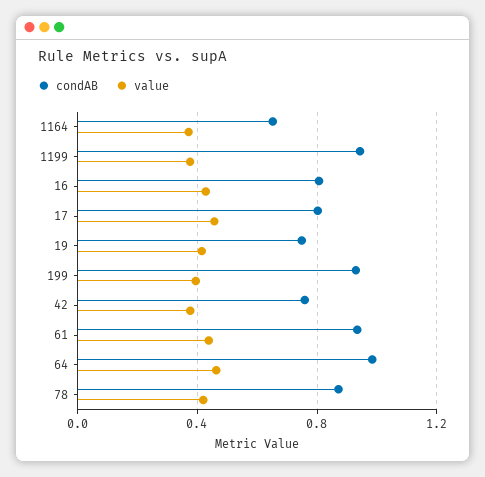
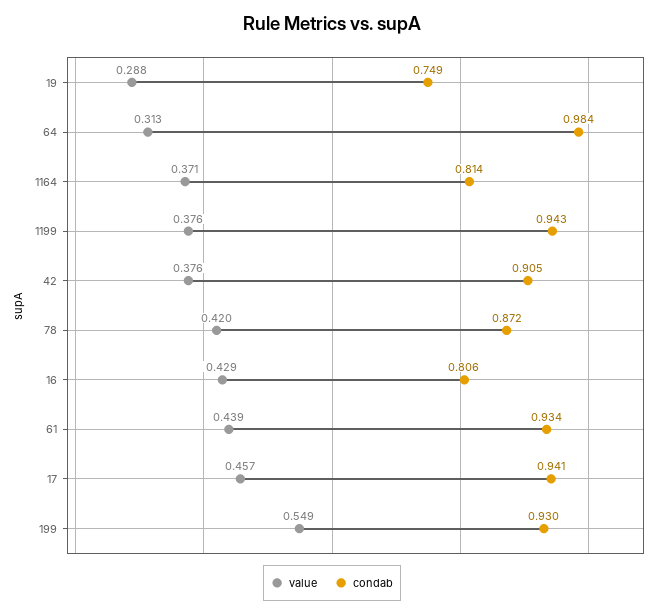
  {
    "condAB": {
-     "1164": 0.65,
+     "1164": 0.814,
      "1199": 0.943,
      "16": 0.806,
-     "17": 0.8,
+     "17": 0.941,
      "19": 0.749,
      "199": 0.93,
-     "42": 0.75,
+     "42": 0.905,
      "61": 0.934,
      "64": 0.984,
      "78": 0.872
    },
    "value": {
      "1164": 0.371,
      "1199": 0.376,
      "16": 0.429,
      "17": 0.457,
-     "19": 0.4,
+     "19": 0.288,
-     "199": 0.4,
+     "199": 0.549,
      "42": 0.376,
      "61": 0.439,
-     "64": 0.45,
+     "64": 0.313,
      "78": 0.42
    }
  }

